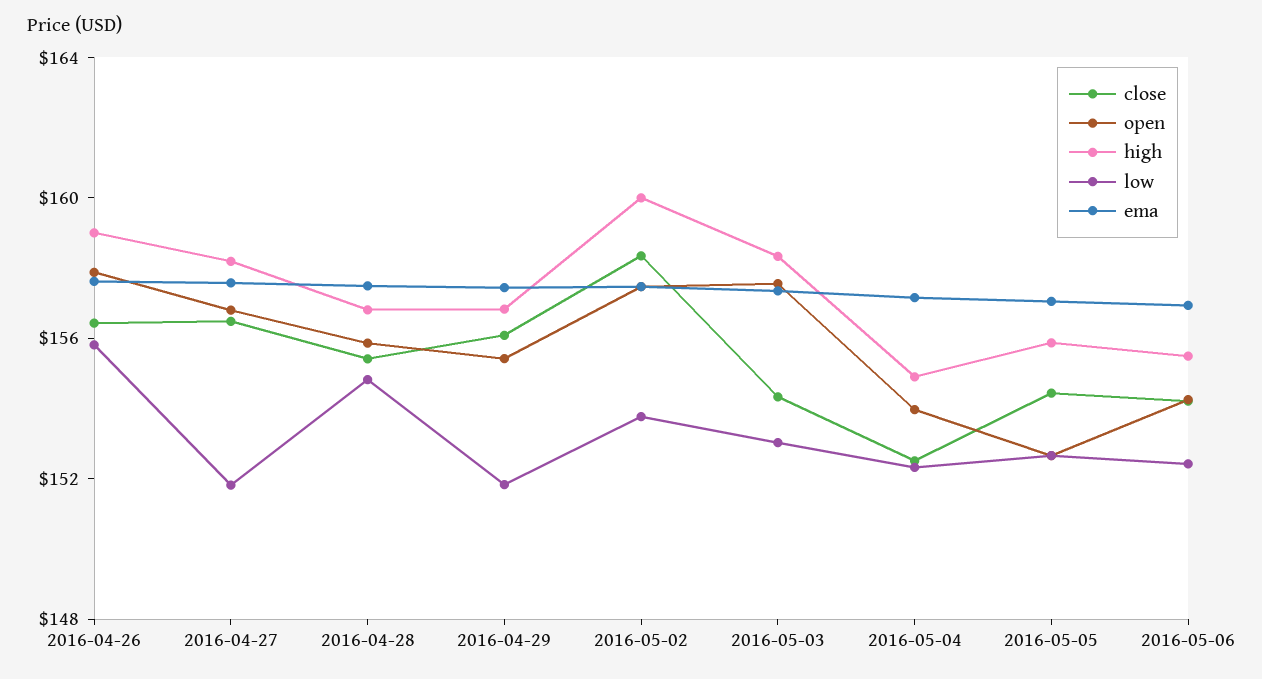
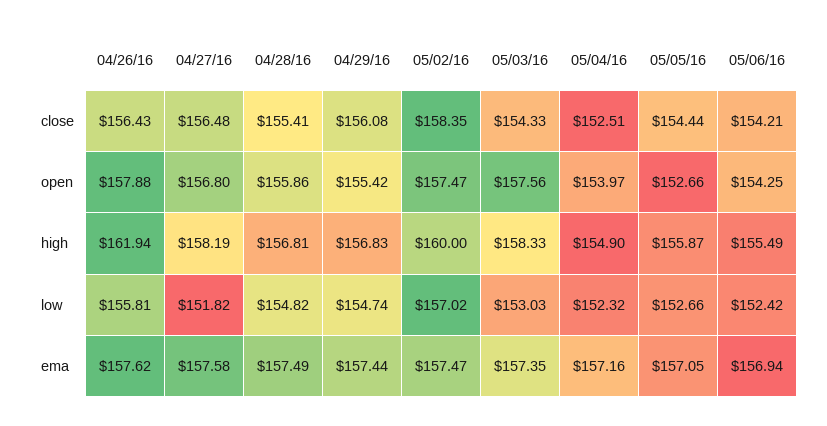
  {
    "close": {
      "2016-04-26": 156.43,
      "2016-04-27": 156.48,
      "2016-04-28": 155.41,
      "2016-04-29": 156.08,
      "2016-05-02": 158.35,
      "2016-05-03": 154.33,
      "2016-05-04": 152.51,
      "2016-05-05": 154.44,
      "2016-05-06": 154.21
    },
    "open": {
      "2016-04-26": 157.88,
      "2016-04-27": 156.8,
      "2016-04-28": 155.86,
      "2016-04-29": 155.42,
      "2016-05-02": 157.47,
      "2016-05-03": 157.56,
      "2016-05-04": 153.97,
      "2016-05-05": 152.66,
      "2016-05-06": 154.25
    },
    "high": {
-     "2016-04-26": 159,
+     "2016-04-26": 161.94,
      "2016-04-27": 158.19,
      "2016-04-28": 156.81,
      "2016-04-29": 156.83,
      "2016-05-02": 160,
      "2016-05-03": 158.33,
      "2016-05-04": 154.9,
      "2016-05-05": 155.87,
      "2016-05-06": 155.49
    },
    "low": {
      "2016-04-26": 155.81,
      "2016-04-27": 151.82,
      "2016-04-28": 154.82,
-     "2016-04-29": 152,
+     "2016-04-29": 154.74,
-     "2016-05-02": 154,
+     "2016-05-02": 157.02,
      "2016-05-03": 153.03,
      "2016-05-04": 152.32,
      "2016-05-05": 152.66,
      "2016-05-06": 152.42
    },
    "ema": {
      "2016-04-26": 157.62,
      "2016-04-27": 157.58,
      "2016-04-28": 157.49,
      "2016-04-29": 157.44,
      "2016-05-02": 157.47,
      "2016-05-03": 157.35,
      "2016-05-04": 157.16,
      "2016-05-05": 157.05,
      "2016-05-06": 156.94
    }
  }

